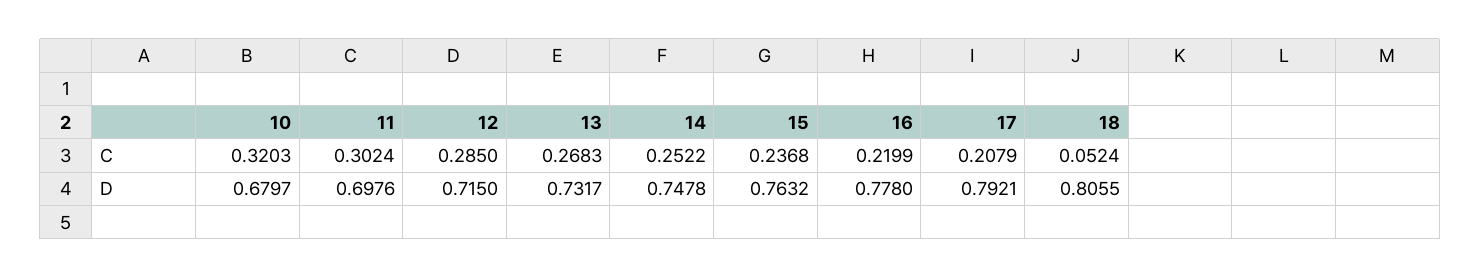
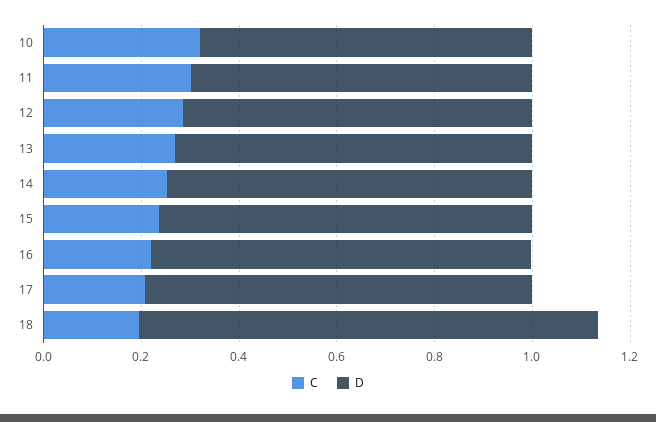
  {
    "C": {
      "10": 0.3203,
      "11": 0.3024,
      "12": 0.285,
      "13": 0.2683,
      "14": 0.2522,
      "15": 0.2368,
      "16": 0.2199,
      "17": 0.2079,
-     "18": 0.0524
+     "18": 0.2
    },
    "D": {
      "10": 0.6797,
      "11": 0.6976,
      "12": 0.715,
      "13": 0.7317,
      "14": 0.7478,
      "15": 0.7632,
      "16": 0.778,
      "17": 0.7921,
-     "18": 0.8055
+     "18": 0.95
    }
  }

